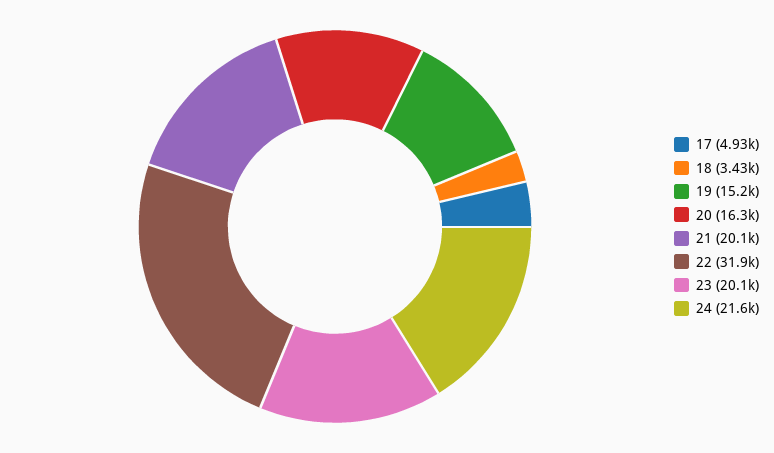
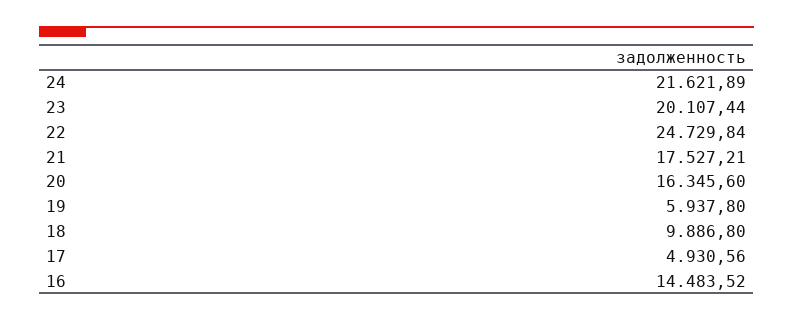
  {
    "17": 4930.56,
-   "18": 3430,
+   "18": 9886.8,
-   "19": 15200,
+   "19": 5937.8,
    "20": 16345.6,
-   "21": 20100,
+   "21": 17527.21,
-   "22": 31900,
+   "22": 24729.84,
    "23": 20107.44,
-   "24": 21621.89
+   "24": 21621.89,
+   "16": 14483.52
  }

